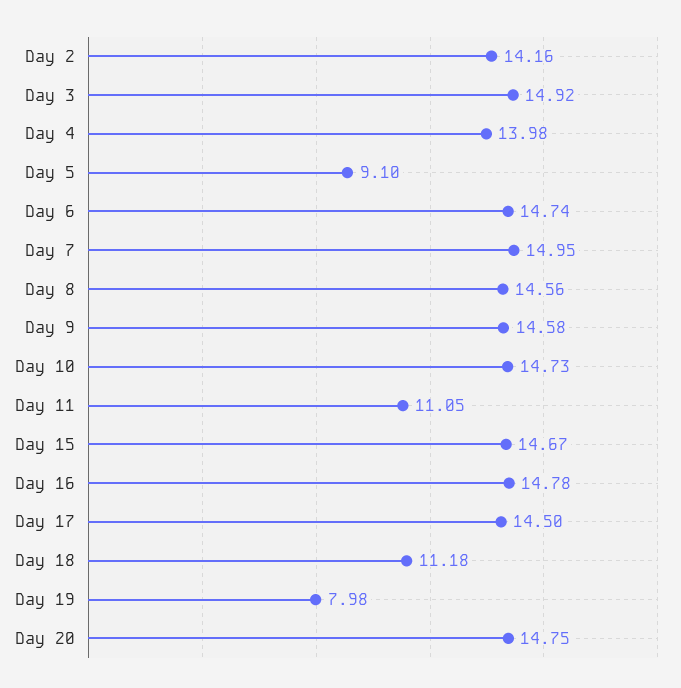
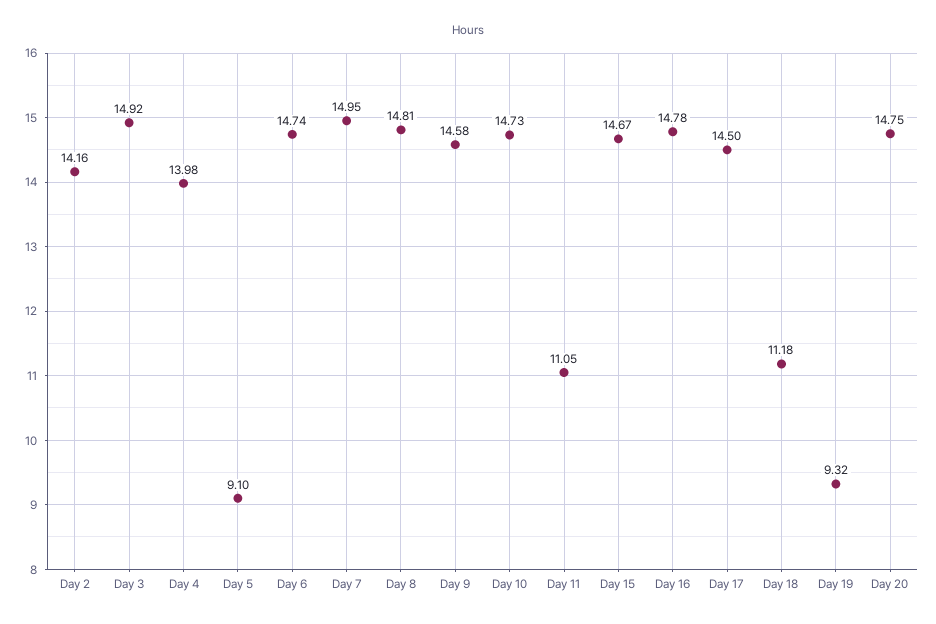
  {
    "Day 2": 14.16,
    "Day 3": 14.92,
    "Day 4": 13.98,
    "Day 5": 9.1,
    "Day 6": 14.74,
    "Day 7": 14.95,
-   "Day 8": 14.56,
+   "Day 8": 14.81,
    "Day 9": 14.58,
    "Day 10": 14.73,
    "Day 11": 11.05,
    "Day 15": 14.67,
    "Day 16": 14.78,
    "Day 17": 14.5,
    "Day 18": 11.18,
-   "Day 19": 7.98,
+   "Day 19": 9.32,
    "Day 20": 14.75
  }

